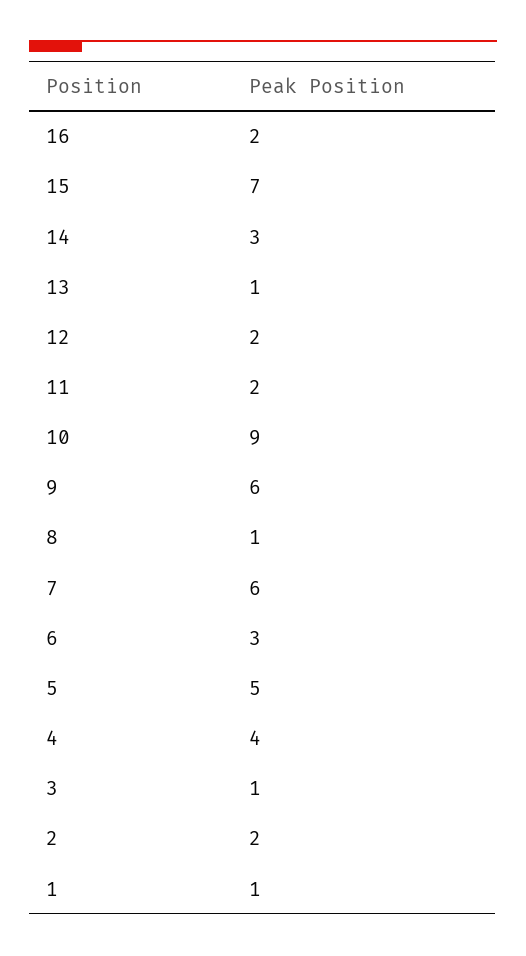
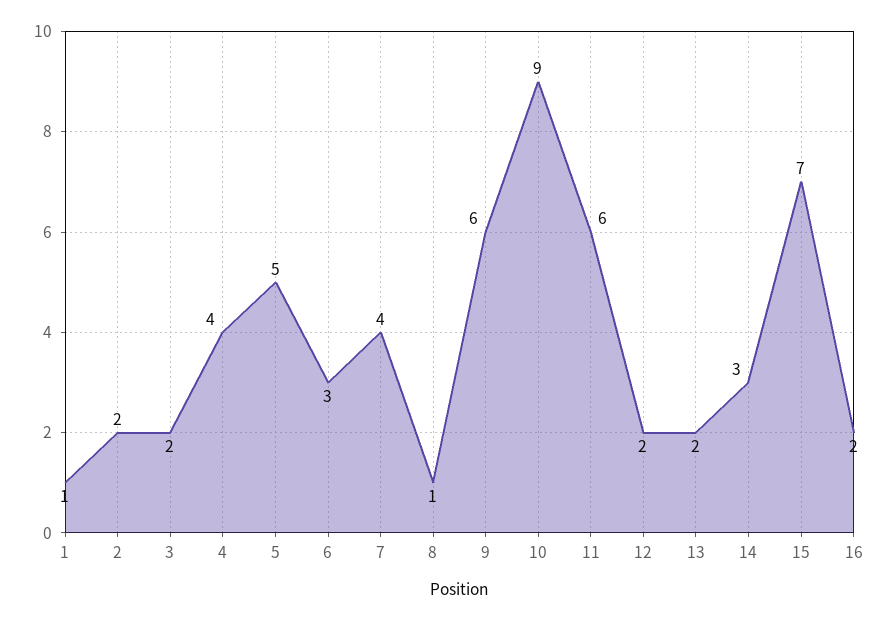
  {
    "16": 2,
    "15": 7,
    "14": 3,
-   "13": 1,
+   "13": 2,
    "12": 2,
-   "11": 2,
+   "11": 6,
    "10": 9,
    "9": 6,
    "8": 1,
-   "7": 6,
+   "7": 4,
    "6": 3,
    "5": 5,
    "4": 4,
-   "3": 1,
+   "3": 2,
    "2": 2,
    "1": 1
  }

